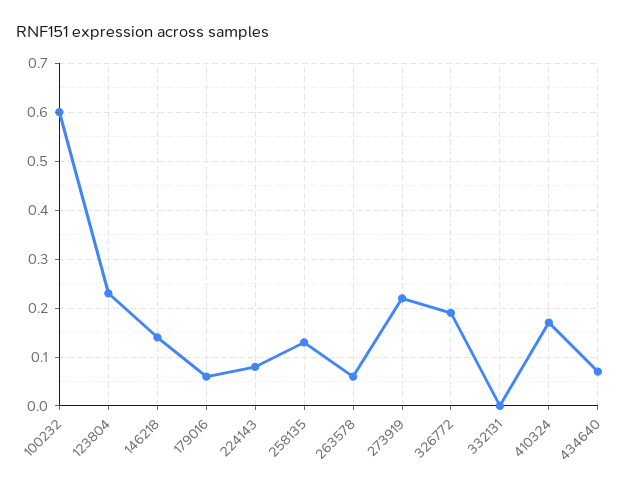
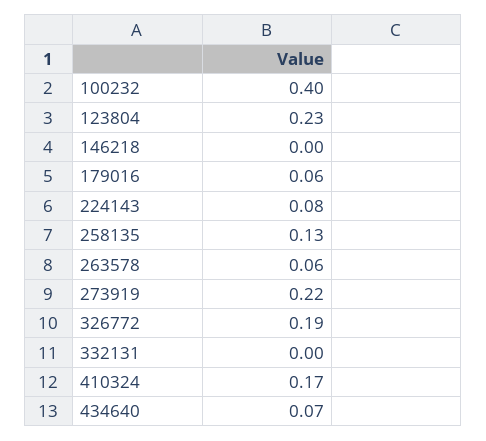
  {
-   "100232": 0.6,
+   "100232": 0.4,
    "123804": 0.23,
-   "146218": 0.15,
+   "146218": 0,
    "179016": 0.06,
    "224143": 0.08,
    "258135": 0.13,
    "263578": 0.06,
    "273919": 0.22,
    "326772": 0.19,
    "332131": 0,
    "410324": 0.17,
    "434640": 0.07
  }

